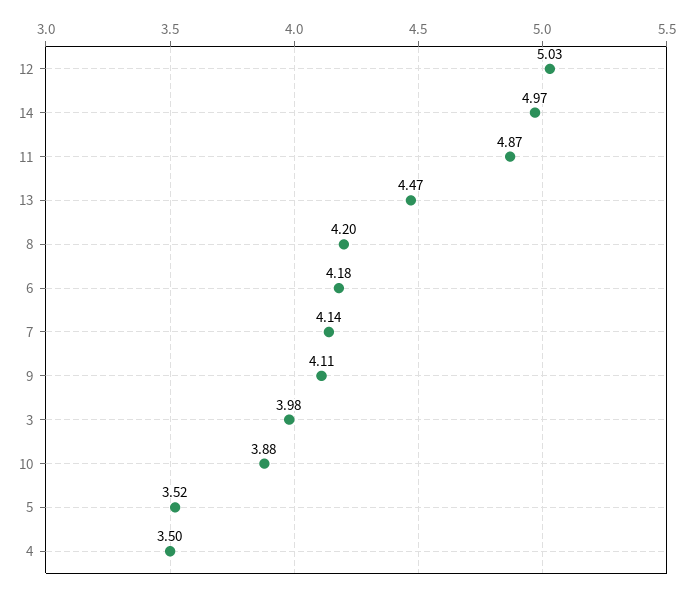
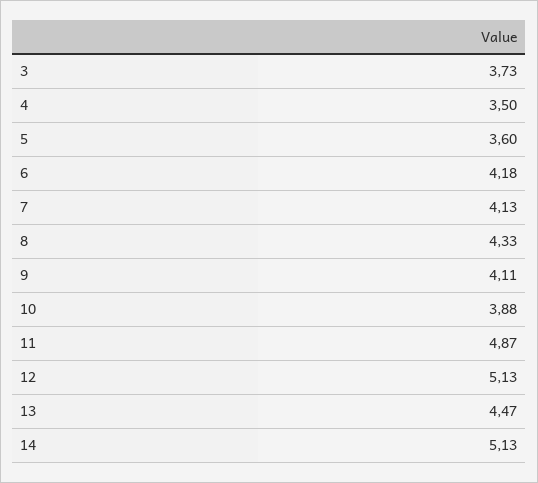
  {
-   "12": 5.03,
+   "12": 5.13,
-   "14": 4.97,
+   "14": 5.13,
    "11": 4.87,
    "13": 4.47,
-   "8": 4.2,
+   "8": 4.33,
    "6": 4.18,
-   "7": 4.14,
+   "7": 4.13,
    "9": 4.11,
-   "3": 3.98,
+   "3": 3.73,
    "10": 3.88,
-   "5": 3.52,
+   "5": 3.6,
    "4": 3.5
  }

